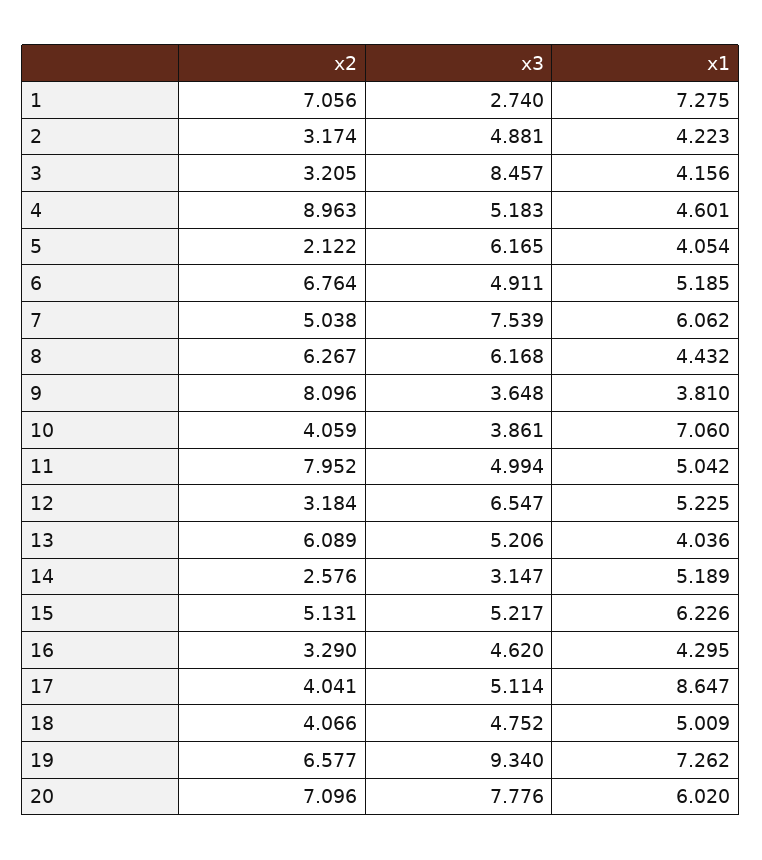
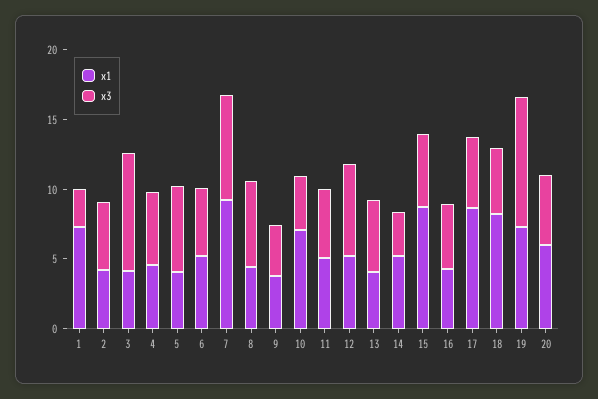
  {
-   "x2": {
-     "1": 7.056,
-     "2": 3.174,
-     "3": 3.205,
-     "4": 8.963,
-     "5": 2.122,
-     "6": 6.764,
-     "7": 5.038,
-     "8": 6.267,
-     "9": 8.096,
-     "10": 4.059,
-     "11": 7.952,
-     "12": 3.184,
-     "13": 6.089,
-     "14": 2.576,
-     "15": 5.131,
-     "16": 3.29,
-     "17": 4.041,
-     "18": 4.066,
-     "19": 6.577,
-     "20": 7.096
-   },
    "x3": {
      "1": 2.74,
      "2": 4.881,
      "3": 8.457,
      "4": 5.183,
      "5": 6.165,
      "6": 4.911,
      "7": 7.539,
      "8": 6.168,
      "9": 3.648,
      "10": 3.861,
      "11": 4.994,
      "12": 6.547,
      "13": 5.206,
      "14": 3.147,
      "15": 5.217,
      "16": 4.62,
      "17": 5.114,
      "18": 4.752,
      "19": 9.34,
-     "20": 7.776
+     "20": 5
    },
    "x1": {
      "1": 7.275,
      "2": 4.223,
      "3": 4.156,
      "4": 4.601,
      "5": 4.054,
      "6": 5.185,
-     "7": 6.062,
+     "7": 9,
      "8": 4.432,
      "9": 3.81,
      "10": 7.06,
      "11": 5.042,
      "12": 5.225,
      "13": 4.036,
      "14": 5.189,
-     "15": 6.226,
+     "15": 9,
      "16": 4.295,
      "17": 8.647,
-     "18": 5.009,
+     "18": 8,
      "19": 7.262,
      "20": 6.02
    }
  }

